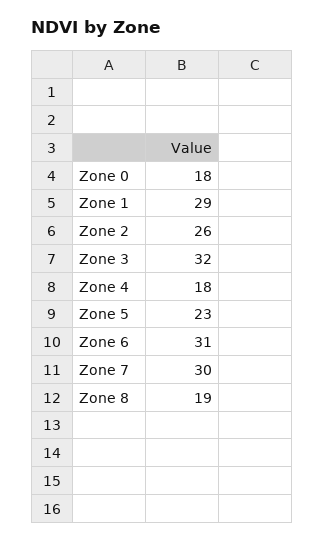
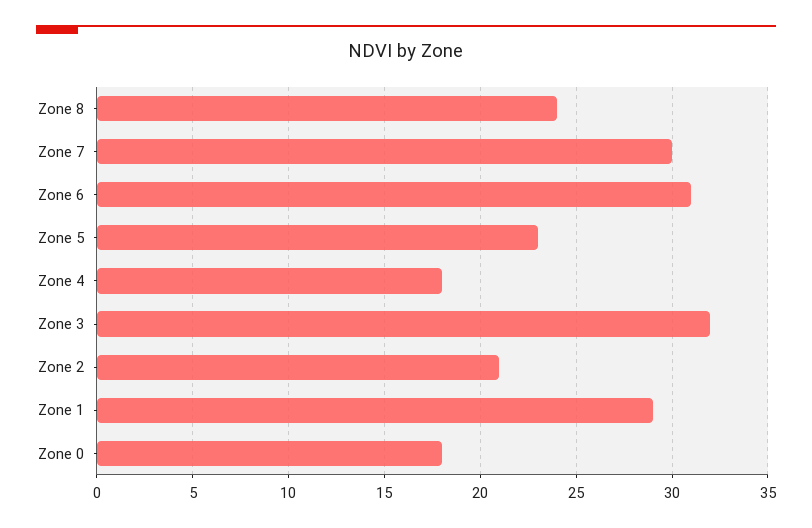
  {
    "Zone 0": 18,
    "Zone 1": 29,
-   "Zone 2": 26,
+   "Zone 2": 21,
    "Zone 3": 32,
    "Zone 4": 18,
    "Zone 5": 23,
    "Zone 6": 31,
    "Zone 7": 30,
-   "Zone 8": 19
+   "Zone 8": 24
  }

